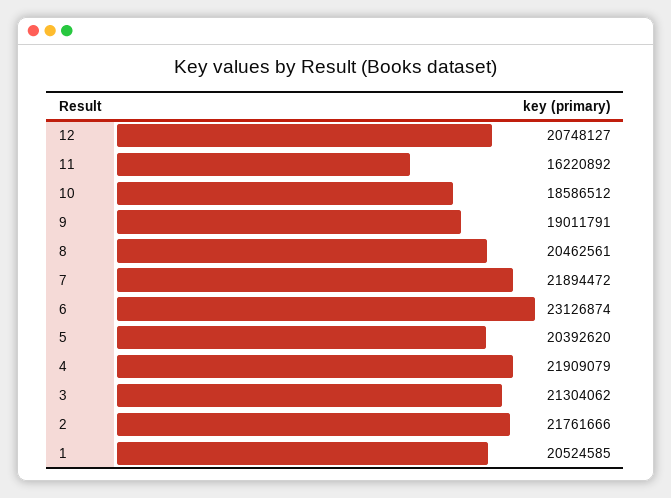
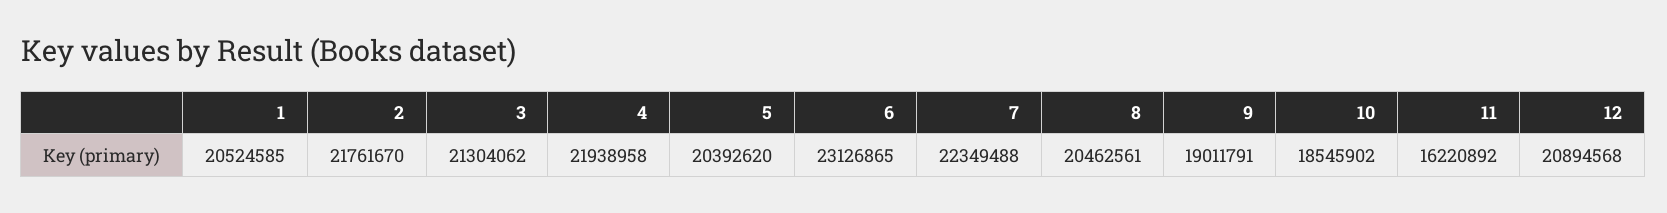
  {
-   "12": 20748127,
+   "12": 20894568,
    "11": 16220892,
-   "10": 18586512,
+   "10": 18545902,
    "9": 19011791,
    "8": 20462561,
-   "7": 21894472,
+   "7": 22349488,
-   "6": 23126874,
+   "6": 23126865,
    "5": 20392620,
-   "4": 21909079,
+   "4": 21938958,
    "3": 21304062,
-   "2": 21761666,
+   "2": 21761670,
    "1": 20524585
  }

